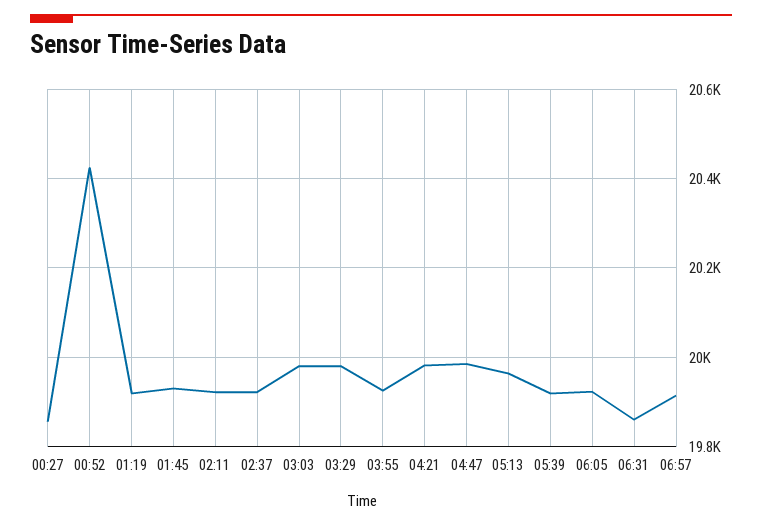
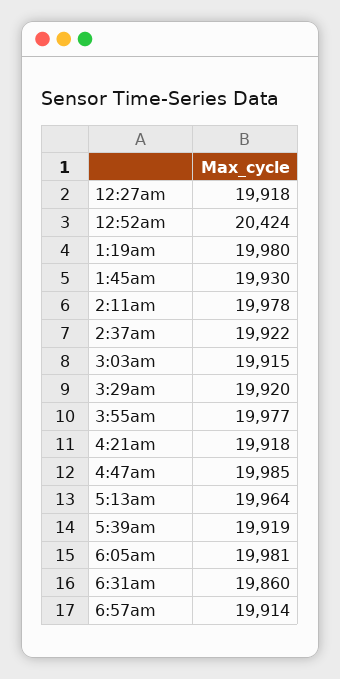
  {
-   "00:27": 19860,
+   "00:27": 19918,
    "00:52": 20424,
-   "01:19": 19920,
+   "01:19": 19980,
    "01:45": 19930,
-   "02:11": 19920,
+   "02:11": 19978,
    "02:37": 19922,
-   "03:03": 19980,
+   "03:03": 19915,
-   "03:29": 19980,
+   "03:29": 19920,
-   "03:55": 19920,
+   "03:55": 19977,
-   "04:21": 19980,
+   "04:21": 19918,
    "04:47": 19985,
    "05:13": 19964,
    "05:39": 19919,
-   "06:05": 19920,
+   "06:05": 19981,
    "06:31": 19860,
    "06:57": 19914
  }

